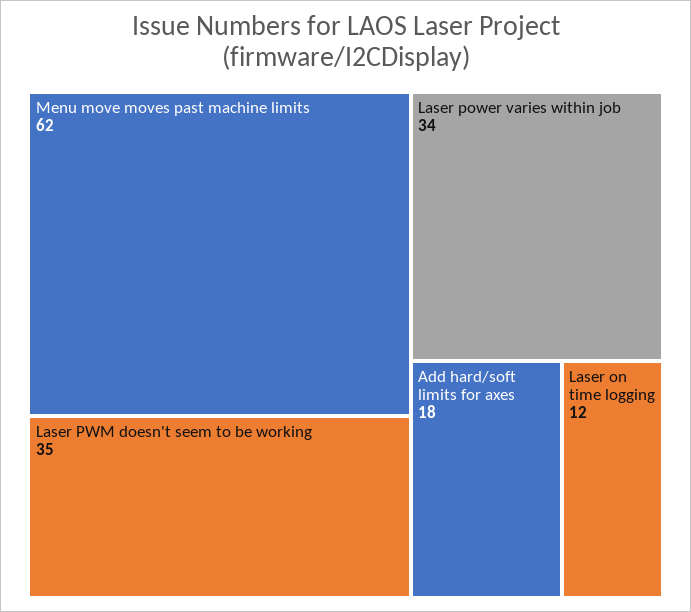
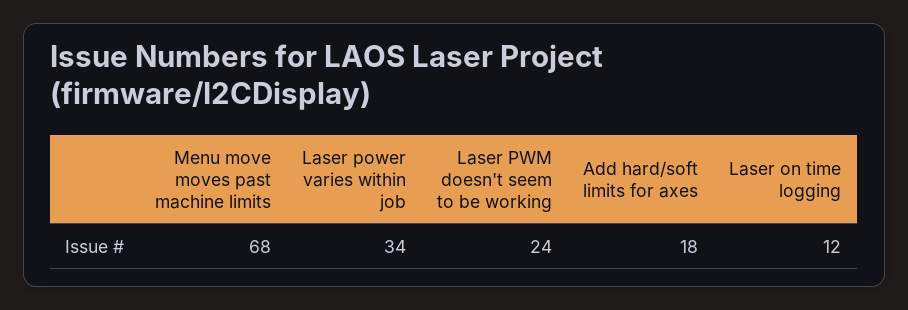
  {
-   "Menu move moves past machine limits": 62,
+   "Menu move moves past machine limits": 68,
-   "Laser PWM doesn't seem to be working": 35,
+   "Laser PWM doesn't seem to be working": 24,
    "Laser power varies within job": 34,
    "Add hard/soft limits for axes": 18,
    "Laser on time logging": 12
  }

